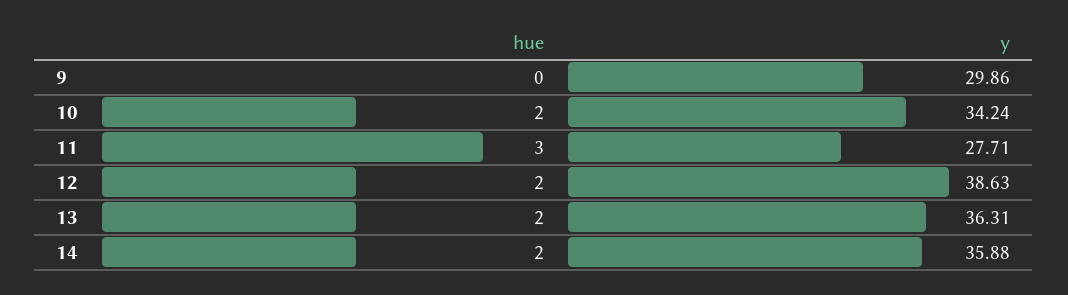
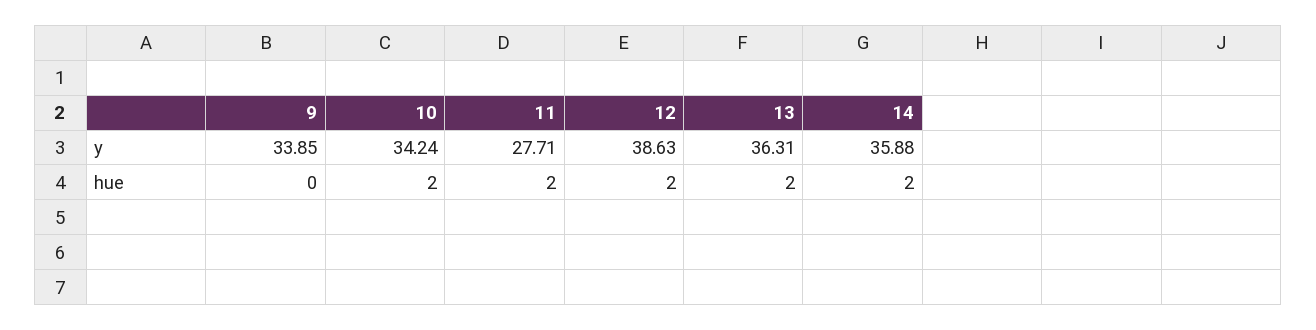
  {
    "hue": {
      "9": 0,
      "10": 2,
-     "11": 3,
+     "11": 2,
      "12": 2,
      "13": 2,
      "14": 2
    },
    "y": {
-     "9": 29.86,
+     "9": 33.85,
      "10": 34.24,
      "11": 27.71,
      "12": 38.63,
      "13": 36.31,
      "14": 35.88
    }
  }

